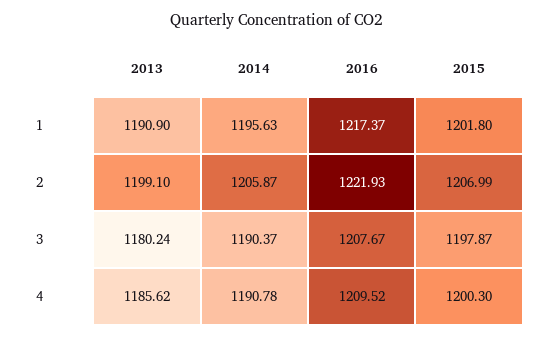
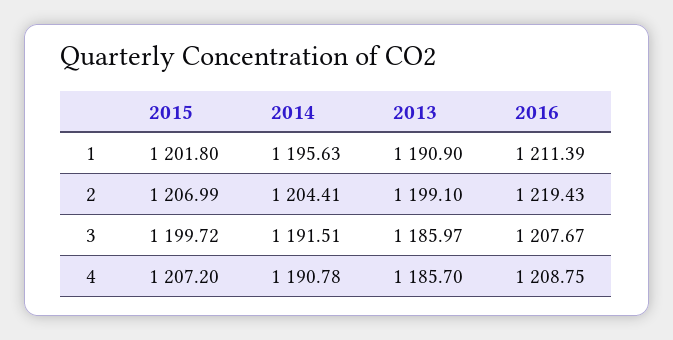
  {
    "2013": {
      "1": 1190.9,
      "2": 1199.1,
-     "3": 1180.24,
+     "3": 1185.97,
-     "4": 1185.62
+     "4": 1185.7
    },
    "2014": {
      "1": 1195.63,
-     "2": 1205.87,
+     "2": 1204.41,
-     "3": 1190.37,
+     "3": 1191.51,
      "4": 1190.78
    },
    "2016": {
-     "1": 1217.37,
+     "1": 1211.39,
-     "2": 1221.93,
+     "2": 1219.43,
      "3": 1207.67,
-     "4": 1209.52
+     "4": 1208.75
    },
    "2015": {
      "1": 1201.8,
      "2": 1206.99,
-     "3": 1197.87,
+     "3": 1199.72,
-     "4": 1200.3
+     "4": 1207.2
    }
  }

